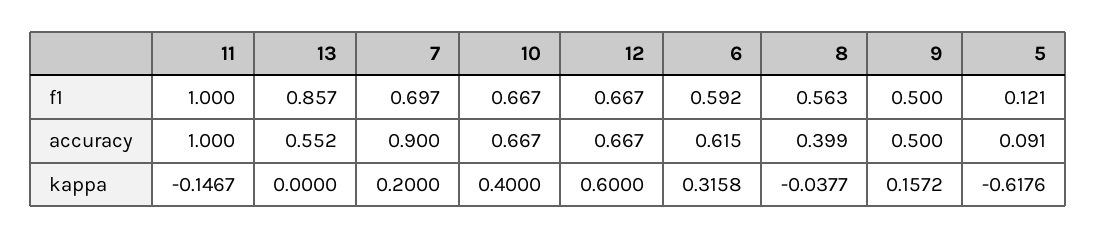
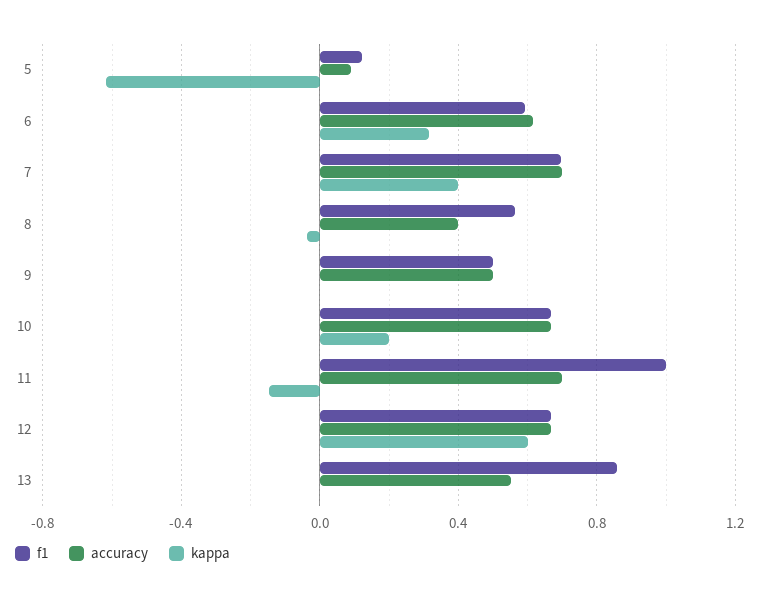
  {
    "f1": {
      "11": 1,
      "13": 0.857,
      "7": 0.697,
      "10": 0.667,
      "12": 0.667,
      "6": 0.592,
      "8": 0.563,
      "9": 0.5,
      "5": 0.121
    },
    "accuracy": {
-     "11": 1,
+     "11": 0.7,
      "13": 0.552,
-     "7": 0.9,
+     "7": 0.7,
      "10": 0.667,
      "12": 0.667,
      "6": 0.615,
      "8": 0.399,
      "9": 0.5,
      "5": 0.091
    },
    "kappa": {
      "11": -0.1467,
      "13": 0,
-     "7": 0.2,
+     "7": 0.4,
-     "10": 0.4,
+     "10": 0.2,
      "12": 0.6,
      "6": 0.3158,
      "8": -0.0377,
-     "9": 0.1572,
+     "9": 0,
      "5": -0.6176
    }
  }

